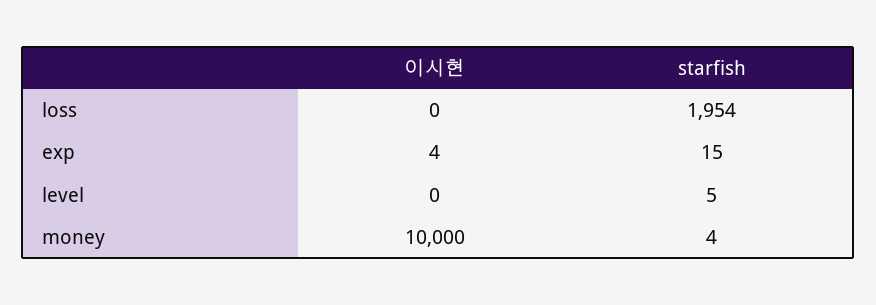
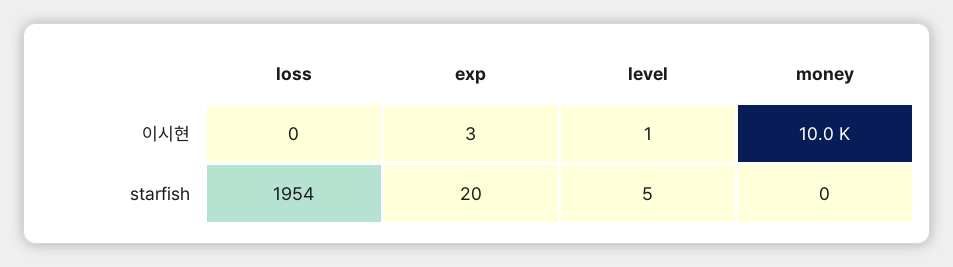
  {
    "이시현": {
      "loss": 0,
-     "exp": 4,
+     "exp": 3,
-     "level": 0,
+     "level": 1,
      "money": 10000
    },
    "starfish": {
      "loss": 1954,
-     "exp": 15,
+     "exp": 20,
      "level": 5,
-     "money": 4
+     "money": 0
    }
  }

